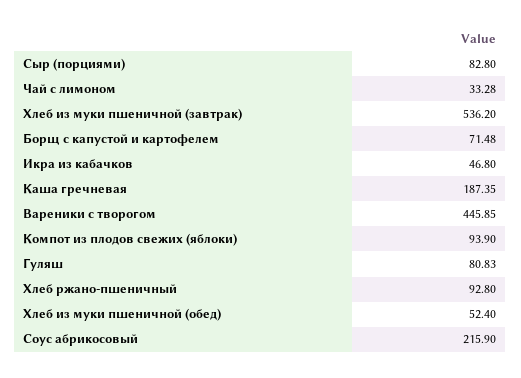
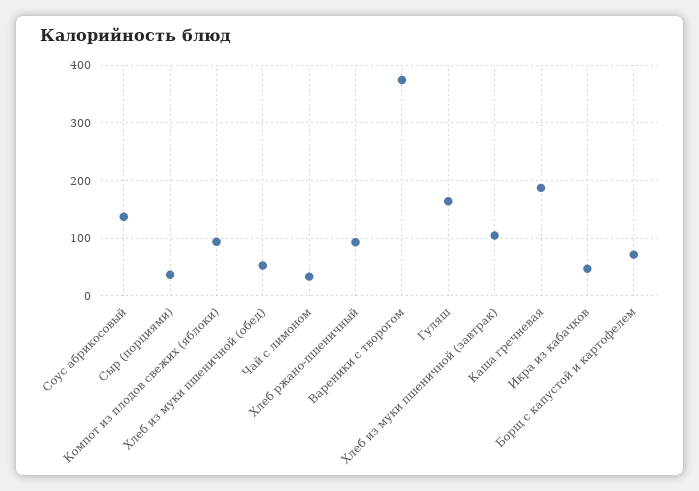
  {
-   "Сыр (порциями)": 82.8,
+   "Сыр (порциями)": 40,
    "Чай с лимоном": 33.28,
-   "Хлеб из муки пшеничной (завтрак)": 536.2,
+   "Хлеб из муки пшеничной (завтрак)": 100,
    "Борщ с капустой и картофелем": 71.48,
    "Икра из кабачков": 46.8,
    "Каша гречневая": 187.35,
-   "Вареники с творогом": 445.85,
+   "Вареники с творогом": 380,
    "Компот из плодов свежих (яблоки)": 93.9,
-   "Гуляш": 80.83,
+   "Гуляш": 160,
    "Хлеб ржано-пшеничный": 92.8,
    "Хлеб из муки пшеничной (обед)": 52.4,
-   "Соус абрикосовый": 215.9
+   "Соус абрикосовый": 140
  }

